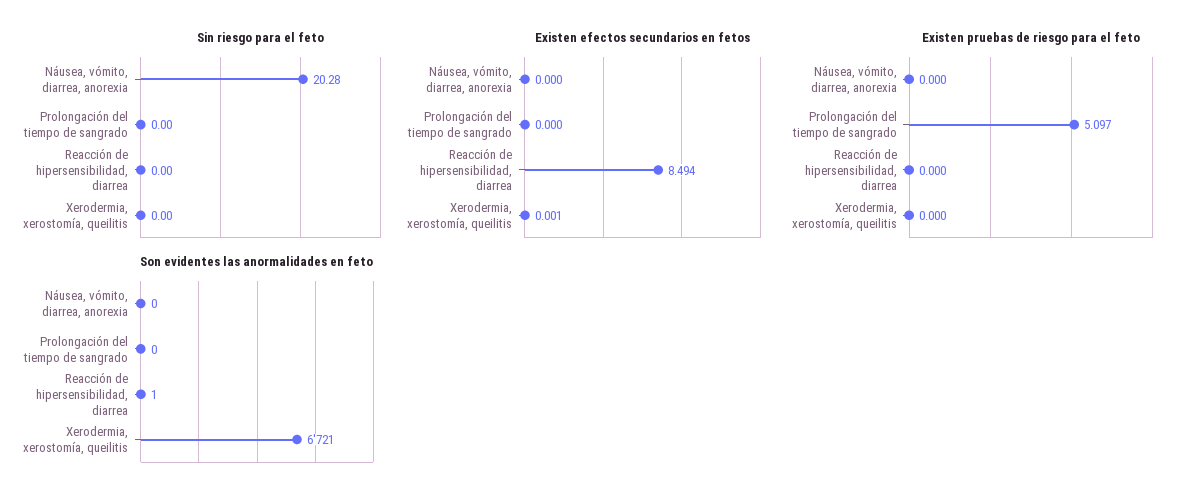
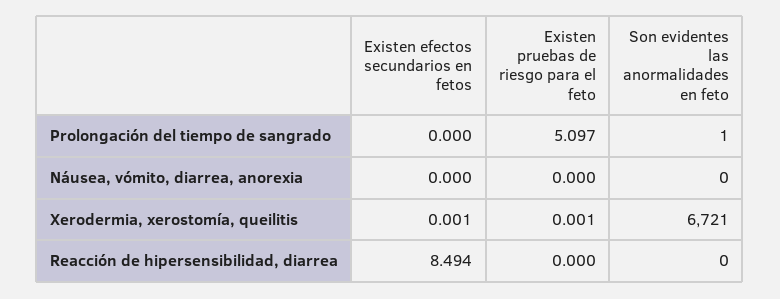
  {
-   "Sin riesgo para el feto": {
-     "Náusea, vómito, diarrea, anorexia": 20.28,
-     "Prolongación del tiempo de sangrado": 0,
-     "Reacción de hipersensibilidad, diarrea": 0,
-     "Xerodermia, xerostomía, queilitis": 0
-   },
    "Existen efectos secundarios en fetos": {
      "Náusea, vómito, diarrea, anorexia": 0,
      "Prolongación del tiempo de sangrado": 0,
      "Reacción de hipersensibilidad, diarrea": 8.494,
      "Xerodermia, xerostomía, queilitis": 0.001
    },
    "Existen pruebas de riesgo para el feto": {
      "Náusea, vómito, diarrea, anorexia": 0,
      "Prolongación del tiempo de sangrado": 5.097,
      "Reacción de hipersensibilidad, diarrea": 0,
-     "Xerodermia, xerostomía, queilitis": 0
+     "Xerodermia, xerostomía, queilitis": 0.001
    },
    "Son evidentes las anormalidades en feto": {
      "Náusea, vómito, diarrea, anorexia": 0,
-     "Prolongación del tiempo de sangrado": 0,
+     "Prolongación del tiempo de sangrado": 1,
-     "Reacción de hipersensibilidad, diarrea": 1,
+     "Reacción de hipersensibilidad, diarrea": 0,
      "Xerodermia, xerostomía, queilitis": 6721
    }
  }

